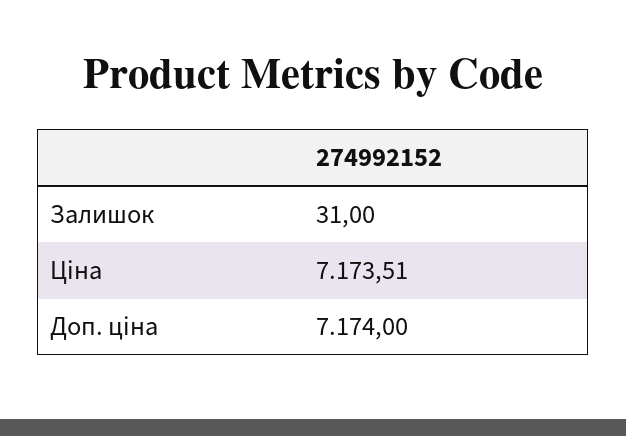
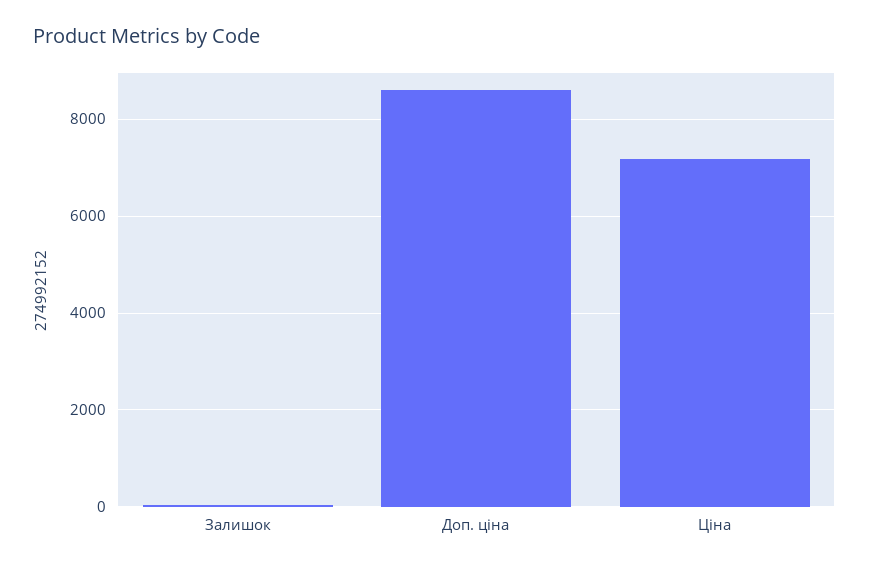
  {
    "Залишок": 31,
    "Ціна": 7173.51,
-   "Доп. ціна": 7174
+   "Доп. ціна": 8600
  }

